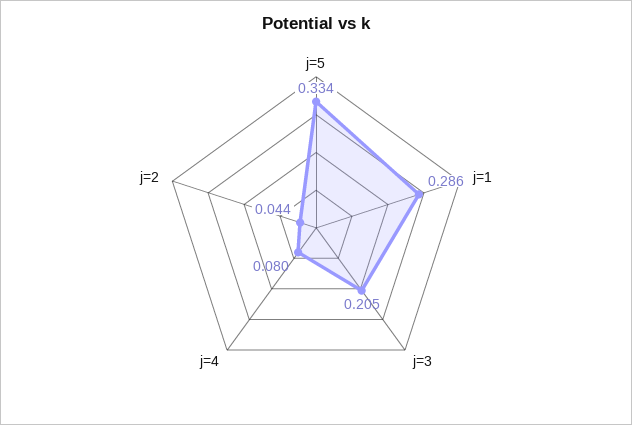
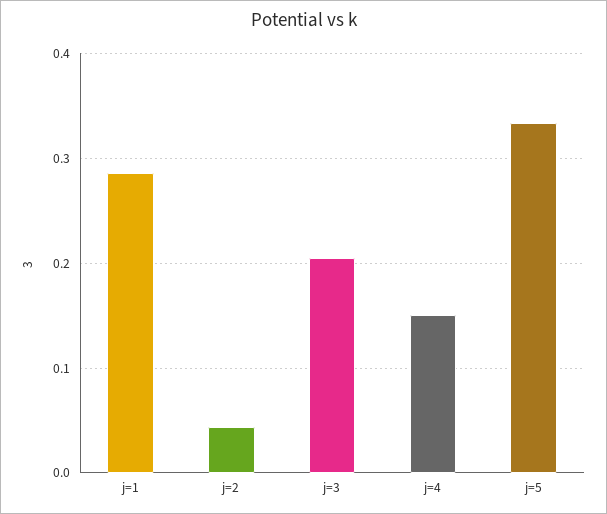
  {
    "j=5": 0.334,
    "j=1": 0.286,
    "j=3": 0.205,
-   "j=4": 0.08,
+   "j=4": 0.15,
    "j=2": 0.044
  }

